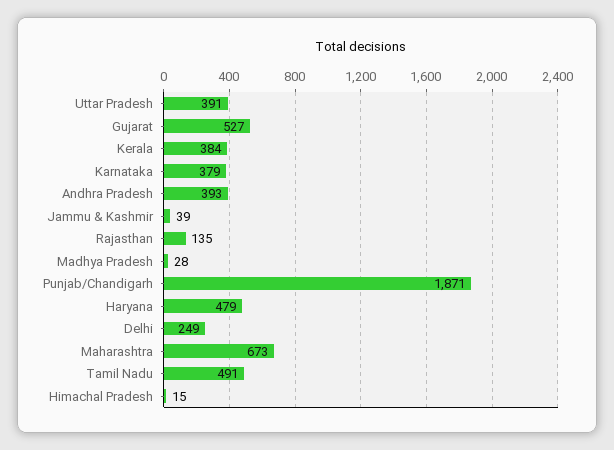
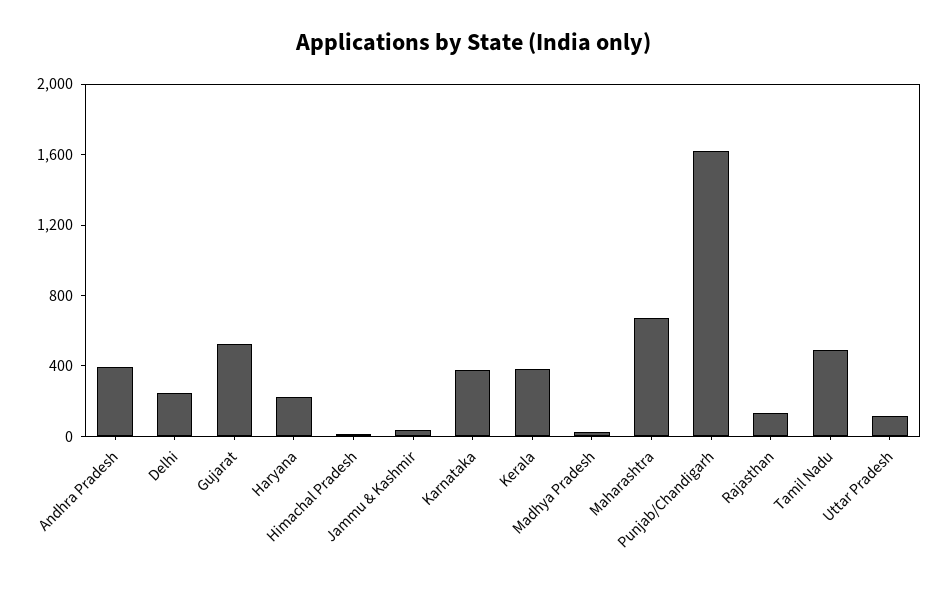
  {
-   "Uttar Pradesh": 391,
+   "Uttar Pradesh": 100,
    "Gujarat": 527,
    "Kerala": 384,
    "Karnataka": 379,
    "Andhra Pradesh": 393,
    "Jammu & Kashmir": 39,
    "Rajasthan": 135,
    "Madhya Pradesh": 28,
-   "Punjab/Chandigarh": 1871,
+   "Punjab/Chandigarh": 1600,
-   "Haryana": 479,
+   "Haryana": 200,
    "Delhi": 249,
    "Maharashtra": 673,
    "Tamil Nadu": 491,
    "Himachal Pradesh": 15
  }

